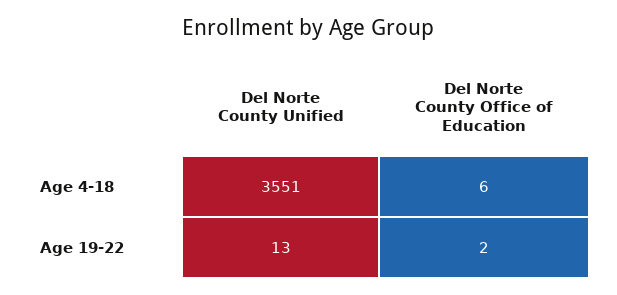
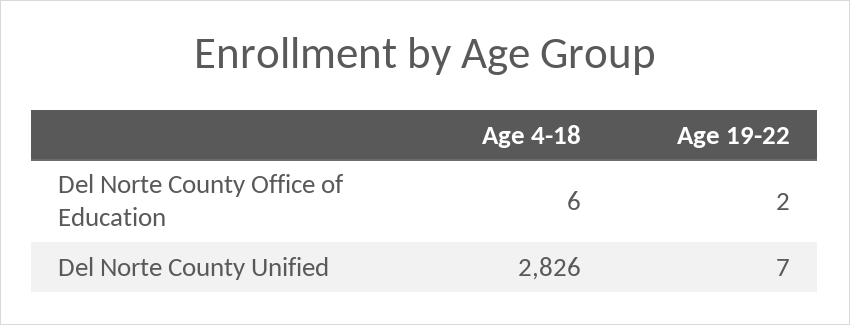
  {
    "Del Norte County Unified": {
-     "Age 4-18": 3551,
+     "Age 4-18": 2826,
-     "Age 19-22": 13
+     "Age 19-22": 7
    },
    "Del Norte County Office of Education": {
      "Age 4-18": 6,
      "Age 19-22": 2
    }
  }

